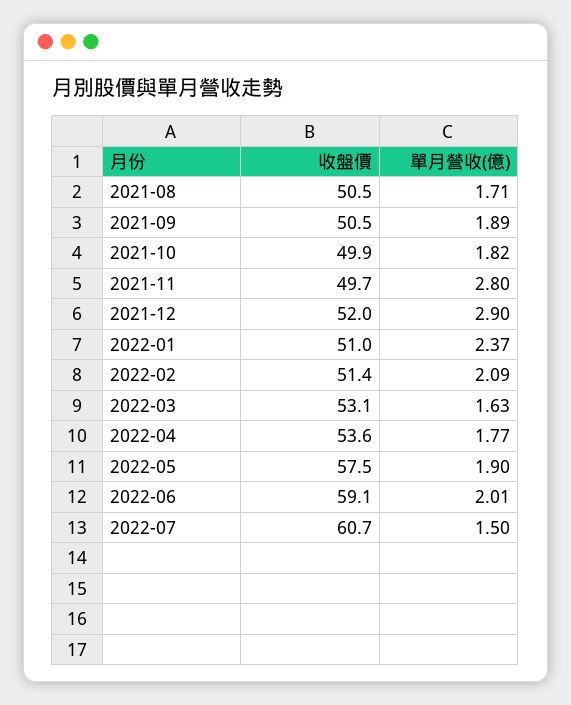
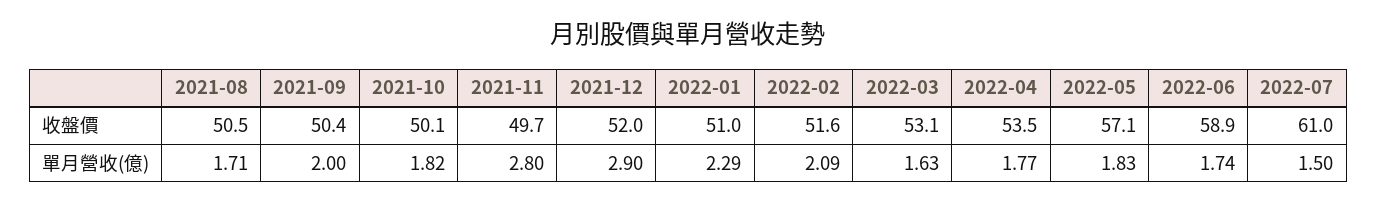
  {
    "收盤價": {
      "2021-08": 50.5,
-     "2021-09": 50.5,
+     "2021-09": 50.4,
-     "2021-10": 49.9,
+     "2021-10": 50.1,
      "2021-11": 49.7,
      "2021-12": 52,
      "2022-01": 51,
-     "2022-02": 51.4,
+     "2022-02": 51.6,
      "2022-03": 53.1,
-     "2022-04": 53.6,
+     "2022-04": 53.5,
-     "2022-05": 57.5,
+     "2022-05": 57.1,
-     "2022-06": 59.1,
+     "2022-06": 58.9,
-     "2022-07": 60.7
+     "2022-07": 61
    },
    "單月營收(億)": {
      "2021-08": 1.71,
-     "2021-09": 1.89,
+     "2021-09": 2,
      "2021-10": 1.82,
      "2021-11": 2.8,
      "2021-12": 2.9,
-     "2022-01": 2.37,
+     "2022-01": 2.29,
      "2022-02": 2.09,
      "2022-03": 1.63,
      "2022-04": 1.77,
-     "2022-05": 1.9,
+     "2022-05": 1.83,
-     "2022-06": 2.01,
+     "2022-06": 1.74,
      "2022-07": 1.5
    }
  }

